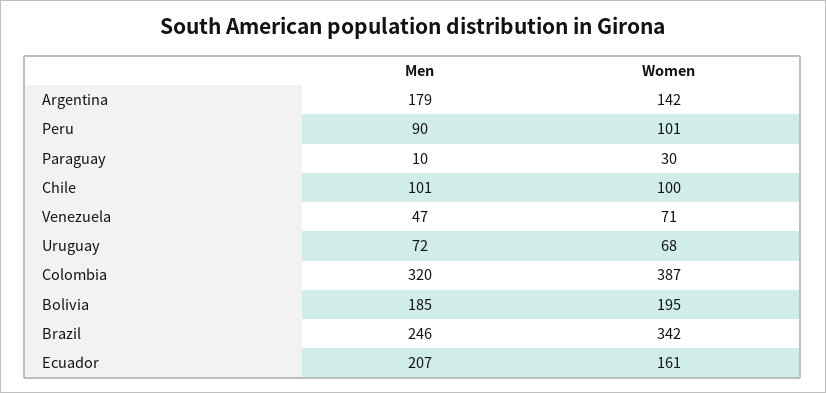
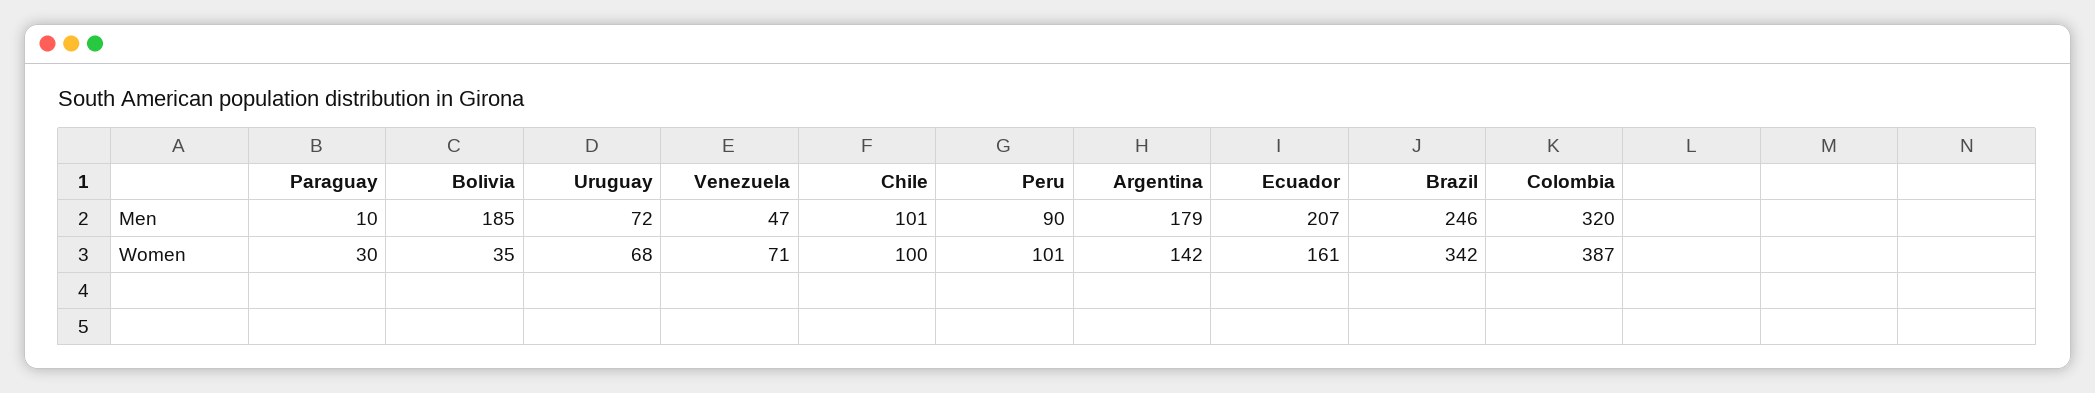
  {
    "Men": {
      "Argentina": 179,
      "Peru": 90,
      "Paraguay": 10,
      "Chile": 101,
      "Venezuela": 47,
      "Uruguay": 72,
      "Colombia": 320,
      "Bolivia": 185,
      "Brazil": 246,
      "Ecuador": 207
    },
    "Women": {
      "Argentina": 142,
      "Peru": 101,
      "Paraguay": 30,
      "Chile": 100,
      "Venezuela": 71,
      "Uruguay": 68,
      "Colombia": 387,
-     "Bolivia": 195,
+     "Bolivia": 35,
      "Brazil": 342,
      "Ecuador": 161
    }
  }

